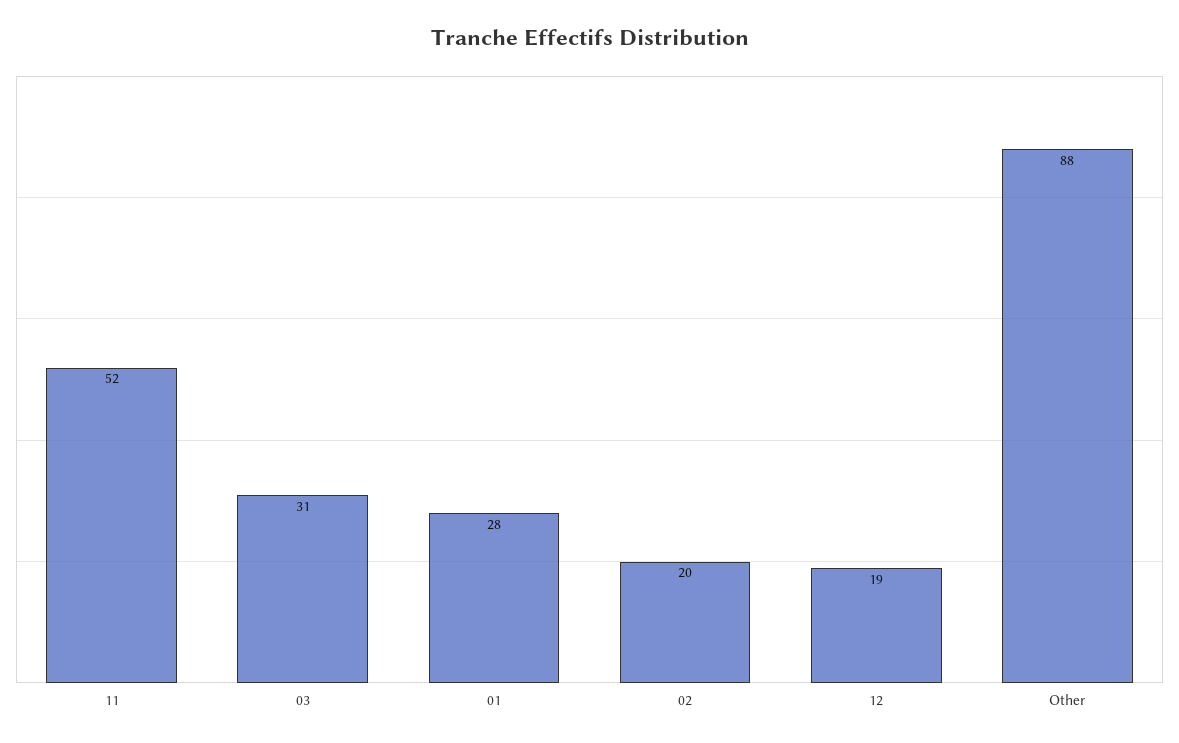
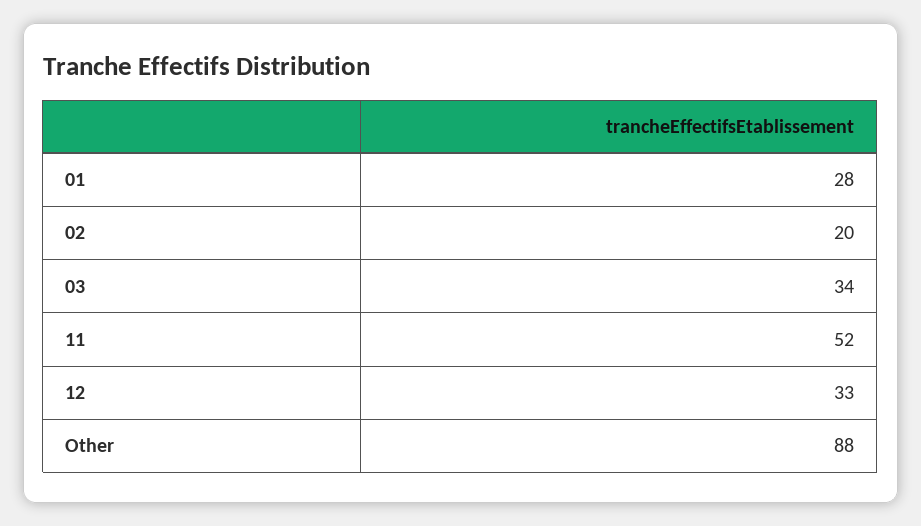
  {
    "11": 52,
-   "03": 31,
+   "03": 34,
    "01": 28,
    "02": 20,
-   "12": 19,
+   "12": 33,
    "Other": 88
  }

